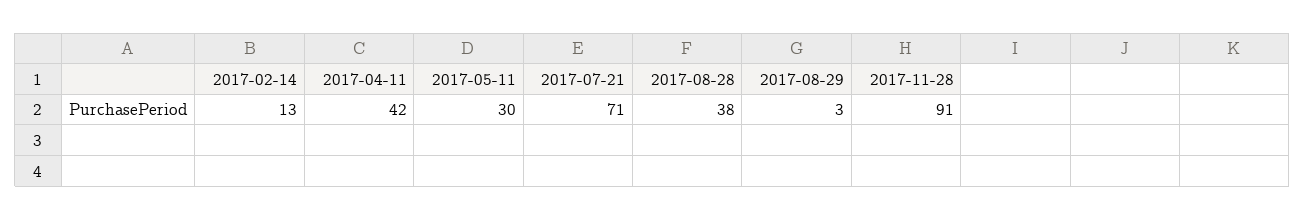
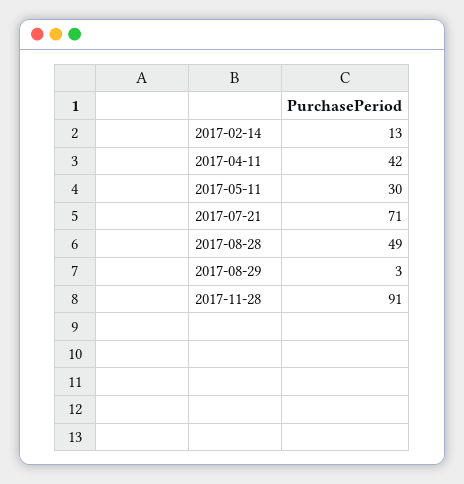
  {
    "2017-02-14": 13,
    "2017-04-11": 42,
    "2017-05-11": 30,
    "2017-07-21": 71,
-   "2017-08-28": 38,
+   "2017-08-28": 49,
    "2017-08-29": 3,
    "2017-11-28": 91
  }

